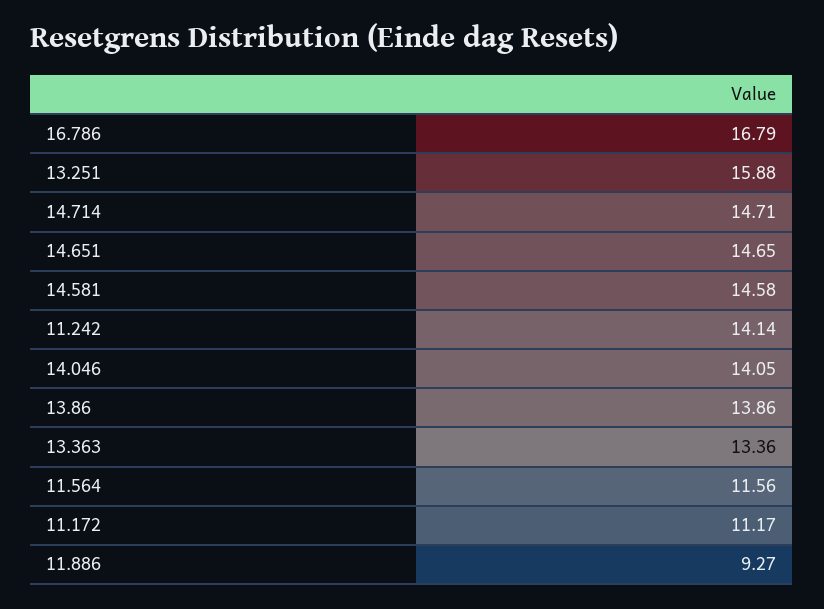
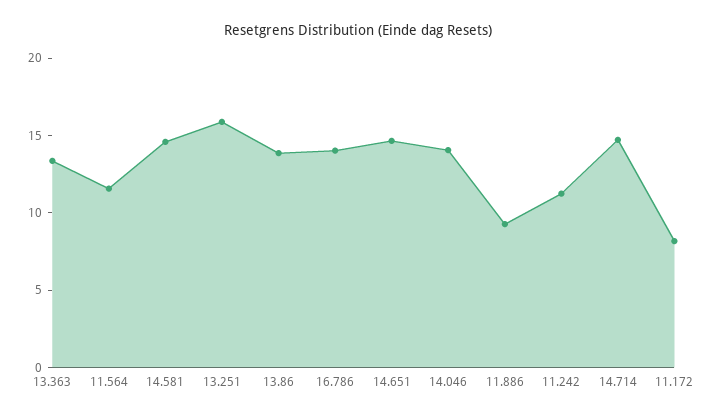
  {
-   "16.786": 16.79,
+   "16.786": 14,
    "13.251": 15.88,
    "14.714": 14.71,
    "14.651": 14.65,
    "14.581": 14.58,
-   "11.242": 14.14,
+   "11.242": 11,
    "14.046": 14.05,
    "13.86": 13.86,
    "13.363": 13.36,
    "11.564": 11.56,
-   "11.172": 11.17,
+   "11.172": 8,
    "11.886": 9.27
  }

